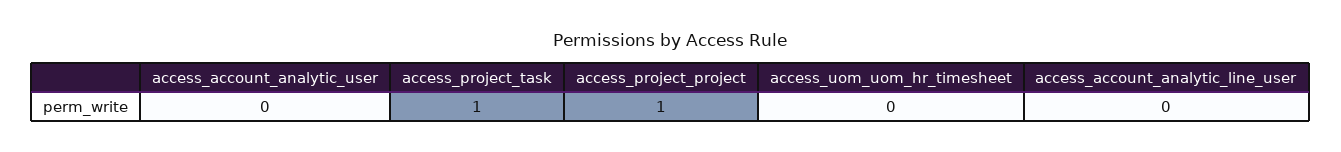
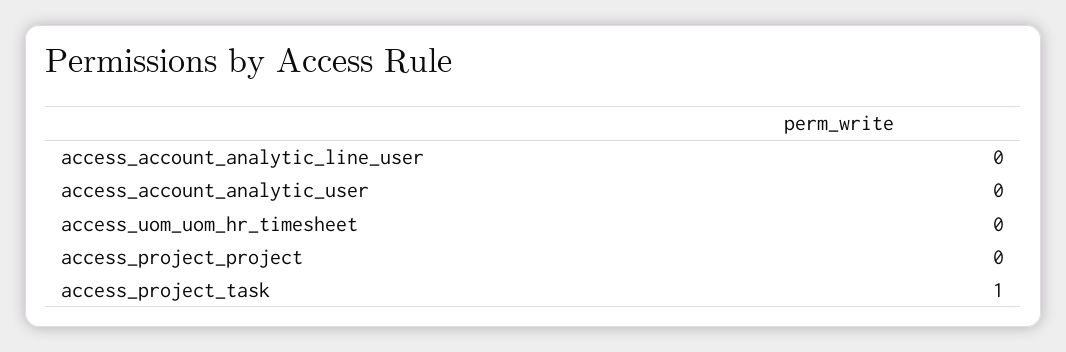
  {
    "access_account_analytic_user": 0,
    "access_project_task": 1,
-   "access_project_project": 1,
+   "access_project_project": 0,
    "access_uom_uom_hr_timesheet": 0,
    "access_account_analytic_line_user": 0
  }

